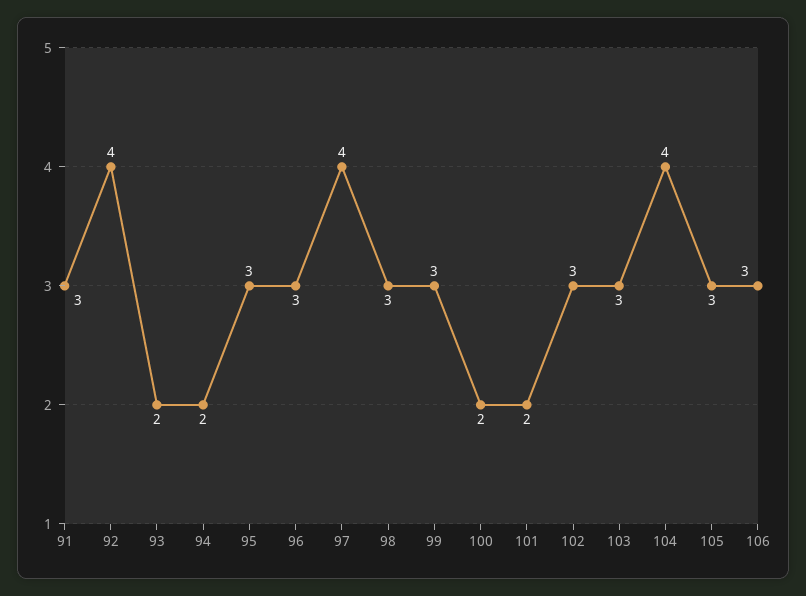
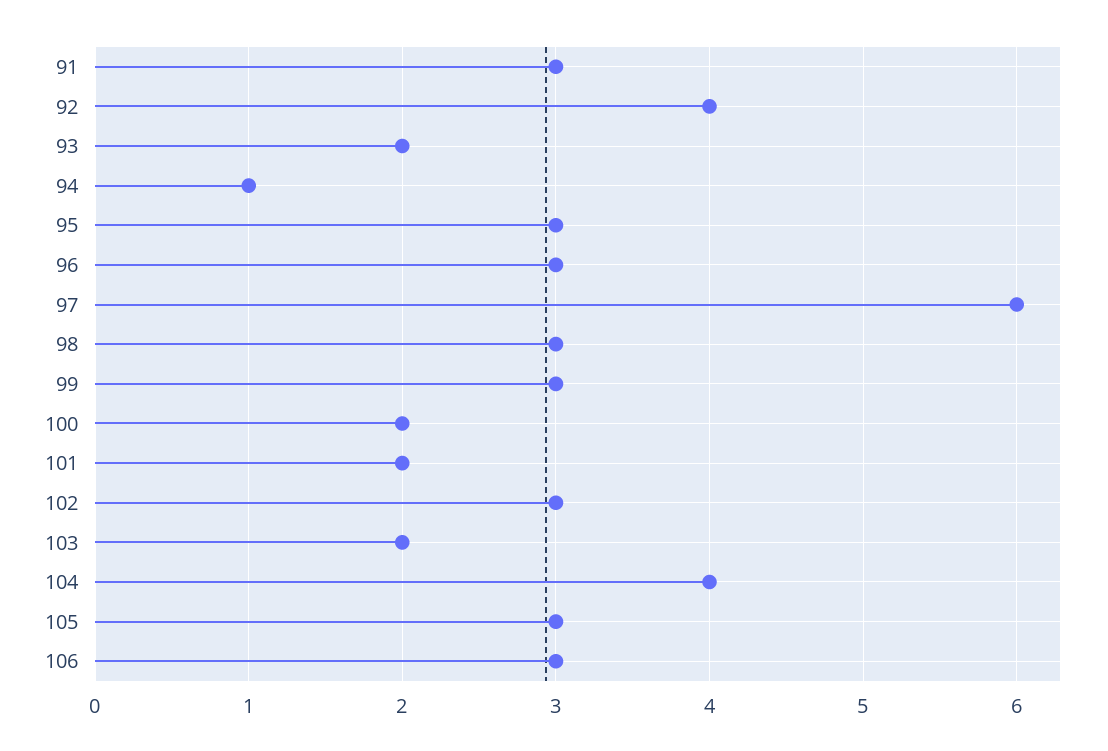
  {
    "91": 3,
    "92": 4,
    "93": 2,
-   "94": 2,
+   "94": 1,
    "95": 3,
    "96": 3,
-   "97": 4,
+   "97": 6,
    "98": 3,
    "99": 3,
    "100": 2,
    "101": 2,
    "102": 3,
-   "103": 3,
+   "103": 2,
    "104": 4,
    "105": 3,
    "106": 3
  }

